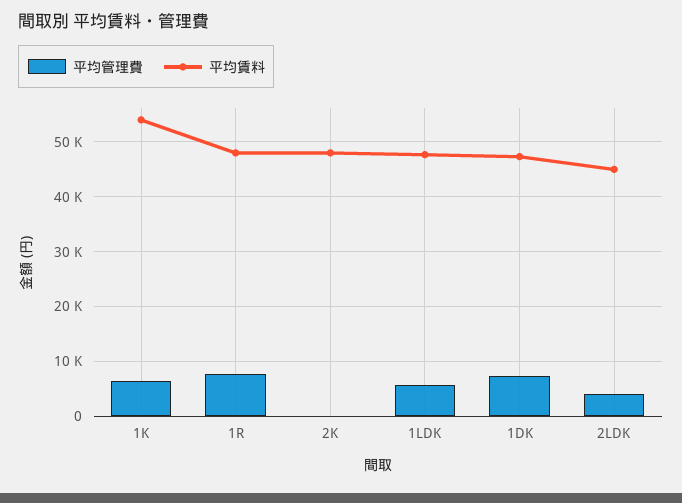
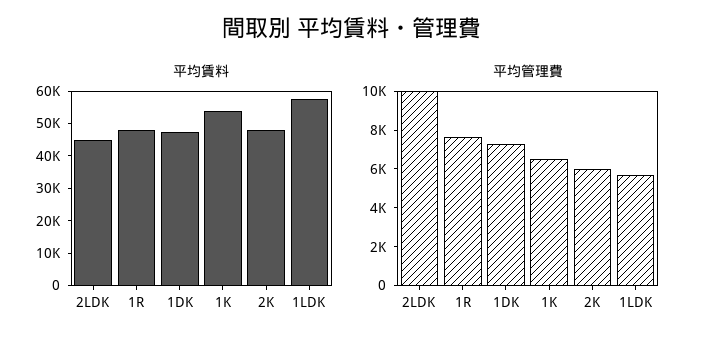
  {
    "平均管理費": {
      "1K": 6500,
      "1R": 7500,
-     "2K": 0,
+     "2K": 6000,
      "1LDK": 5500,
      "1DK": 7500,
-     "2LDK": 4000
+     "2LDK": 10000
    },
    "平均賃料": {
      "1K": 54000,
      "1R": 48000,
      "2K": 48000,
-     "1LDK": 48000,
+     "1LDK": 57500,
      "1DK": 48000,
      "2LDK": 46000
    }
  }

